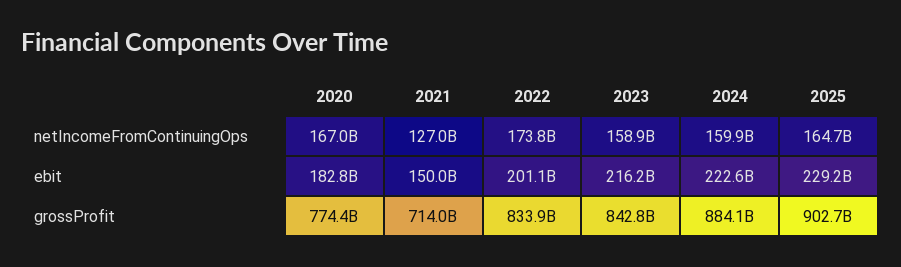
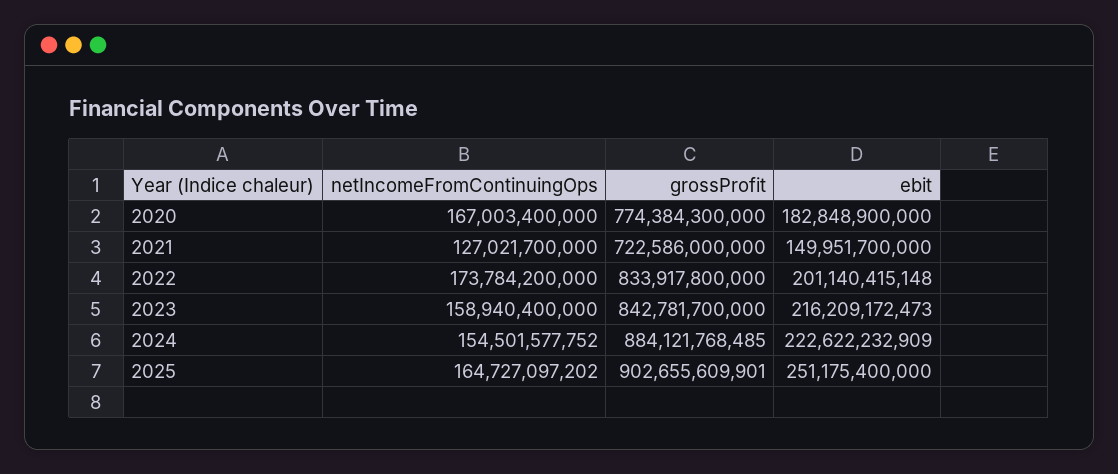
  {
    "2020": {
      "netIncomeFromContinuingOps": 167003400000,
      "ebit": 182848900000,
      "grossProfit": 774384300000
    },
    "2021": {
      "netIncomeFromContinuingOps": 127021700000,
      "ebit": 149951700000,
-     "grossProfit": 714000000000
+     "grossProfit": 722586000000
    },
    "2022": {
      "netIncomeFromContinuingOps": 173784200000,
      "ebit": 201140415148,
      "grossProfit": 833917800000
    },
    "2023": {
      "netIncomeFromContinuingOps": 158940400000,
      "ebit": 216209172473,
      "grossProfit": 842781700000
    },
    "2024": {
-     "netIncomeFromContinuingOps": 159900000000,
+     "netIncomeFromContinuingOps": 154501577752,
      "ebit": 222622232909,
      "grossProfit": 884121768485
    },
    "2025": {
      "netIncomeFromContinuingOps": 164727097202,
-     "ebit": 229200000000,
+     "ebit": 251175400000,
      "grossProfit": 902655609901
    }
  }

